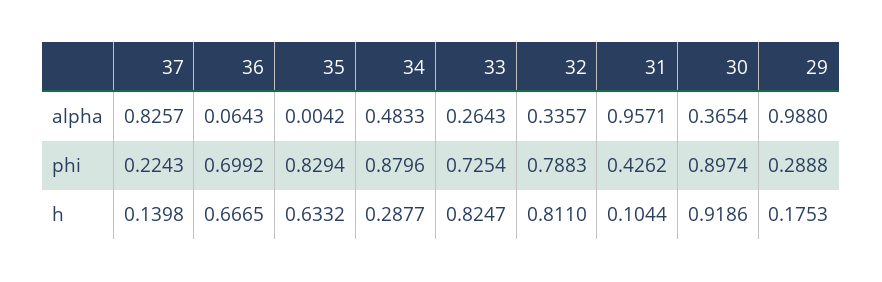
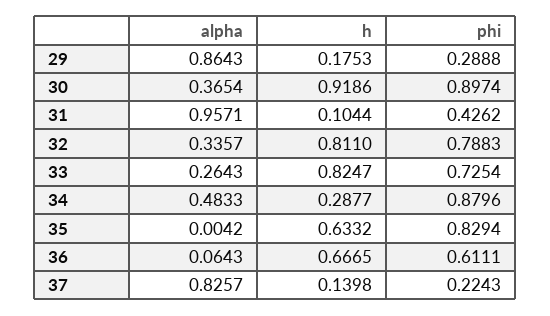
  {
    "37": {
      "alpha": 0.8257,
      "phi": 0.2243,
      "h": 0.1398
    },
    "36": {
      "alpha": 0.0643,
-     "phi": 0.6992,
+     "phi": 0.6111,
      "h": 0.6665
    },
    "35": {
      "alpha": 0.0042,
      "phi": 0.8294,
      "h": 0.6332
    },
    "34": {
      "alpha": 0.4833,
      "phi": 0.8796,
      "h": 0.2877
    },
    "33": {
      "alpha": 0.2643,
      "phi": 0.7254,
      "h": 0.8247
    },
    "32": {
      "alpha": 0.3357,
      "phi": 0.7883,
      "h": 0.811
    },
    "31": {
      "alpha": 0.9571,
      "phi": 0.4262,
      "h": 0.1044
    },
    "30": {
      "alpha": 0.3654,
      "phi": 0.8974,
      "h": 0.9186
    },
    "29": {
-     "alpha": 0.988,
+     "alpha": 0.8643,
      "phi": 0.2888,
      "h": 0.1753
    }
  }

